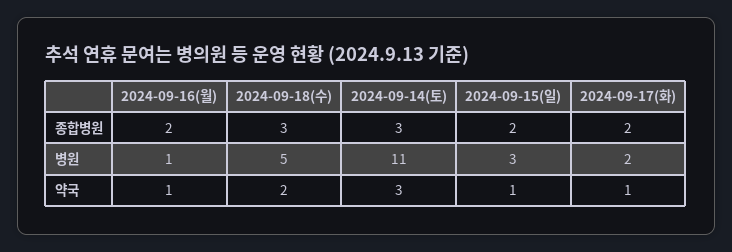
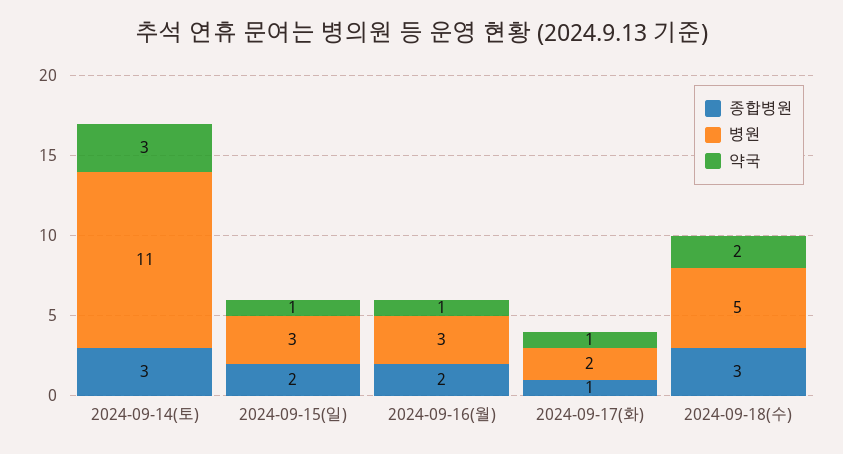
  {
    "종합병원": {
      "2024-09-16(월)": 2,
      "2024-09-18(수)": 3,
      "2024-09-14(토)": 3,
      "2024-09-15(일)": 2,
-     "2024-09-17(화)": 2
+     "2024-09-17(화)": 1
    },
    "병원": {
-     "2024-09-16(월)": 1,
+     "2024-09-16(월)": 3,
      "2024-09-18(수)": 5,
      "2024-09-14(토)": 11,
      "2024-09-15(일)": 3,
      "2024-09-17(화)": 2
    },
    "약국": {
      "2024-09-16(월)": 1,
      "2024-09-18(수)": 2,
      "2024-09-14(토)": 3,
      "2024-09-15(일)": 1,
      "2024-09-17(화)": 1
    }
  }

